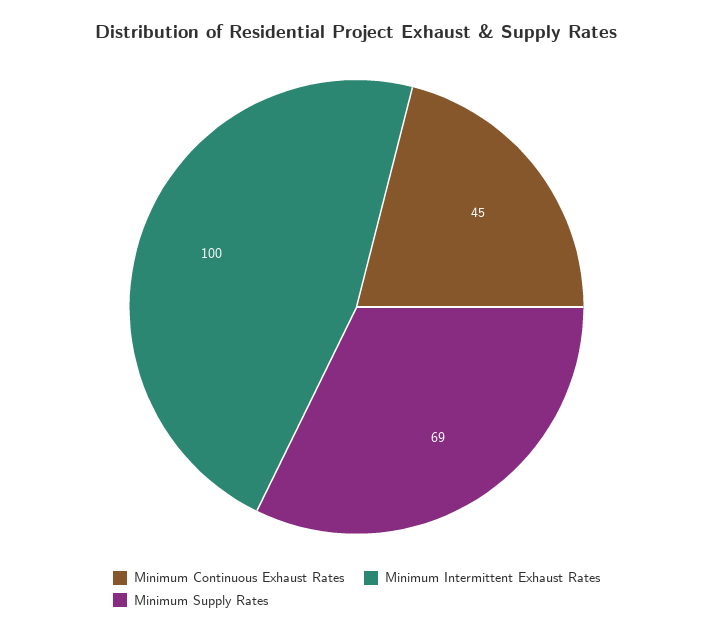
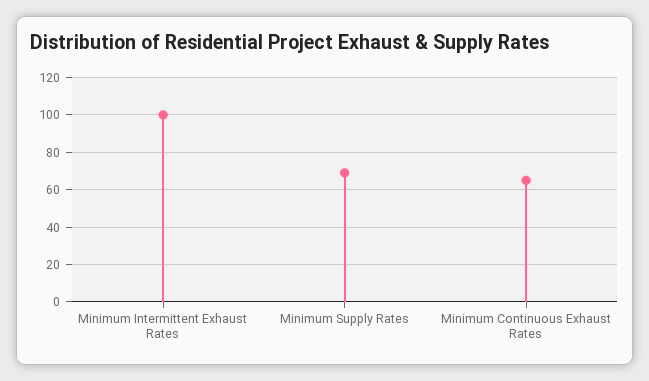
  {
-   "Minimum Continuous Exhaust Rates": 45,
+   "Minimum Continuous Exhaust Rates": 65,
    "Minimum Intermittent Exhaust Rates": 100,
    "Minimum Supply Rates": 69
  }

